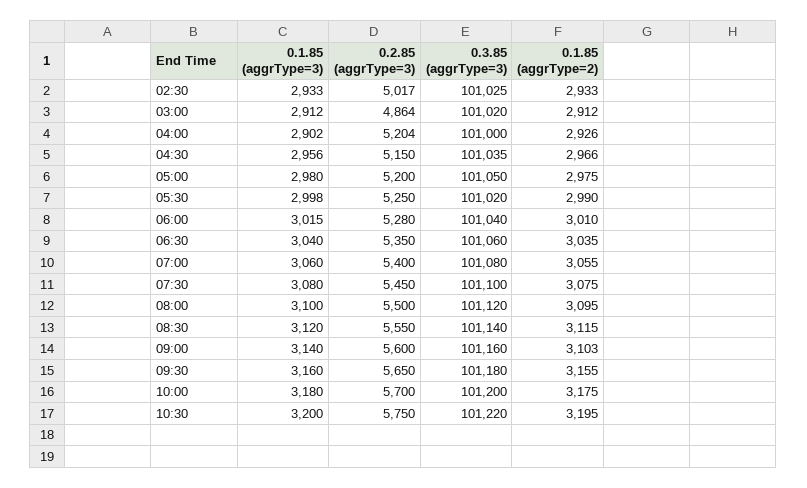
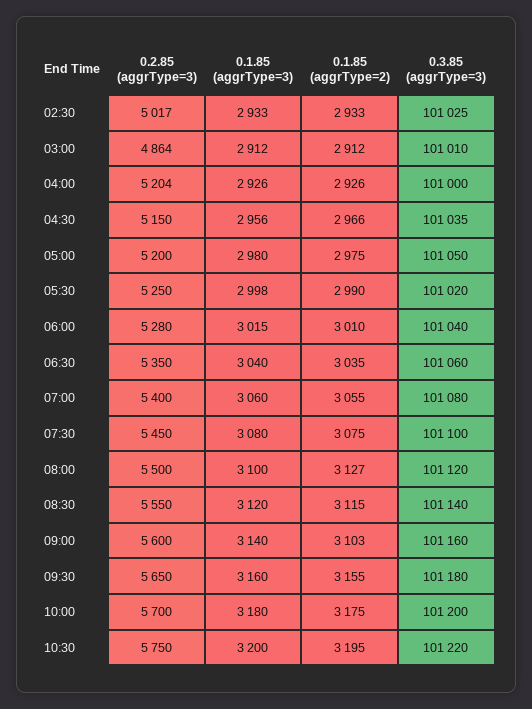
  {
    "0.1.85 (aggrType=3)": {
      "02:30": 2933,
      "03:00": 2912,
-     "04:00": 2902,
+     "04:00": 2926,
      "04:30": 2956,
      "05:00": 2980,
      "05:30": 2998,
      "06:00": 3015,
      "06:30": 3040,
      "07:00": 3060,
      "07:30": 3080,
      "08:00": 3100,
      "08:30": 3120,
      "09:00": 3140,
      "09:30": 3160,
      "10:00": 3180,
      "10:30": 3200
    },
    "0.2.85 (aggrType=3)": {
      "02:30": 5017,
      "03:00": 4864,
      "04:00": 5204,
      "04:30": 5150,
      "05:00": 5200,
      "05:30": 5250,
      "06:00": 5280,
      "06:30": 5350,
      "07:00": 5400,
      "07:30": 5450,
      "08:00": 5500,
      "08:30": 5550,
      "09:00": 5600,
      "09:30": 5650,
      "10:00": 5700,
      "10:30": 5750
    },
    "0.3.85 (aggrType=3)": {
      "02:30": 101025,
-     "03:00": 101020,
+     "03:00": 101010,
      "04:00": 101000,
      "04:30": 101035,
      "05:00": 101050,
      "05:30": 101020,
      "06:00": 101040,
      "06:30": 101060,
      "07:00": 101080,
      "07:30": 101100,
      "08:00": 101120,
      "08:30": 101140,
      "09:00": 101160,
      "09:30": 101180,
      "10:00": 101200,
      "10:30": 101220
    },
    "0.1.85 (aggrType=2)": {
      "02:30": 2933,
      "03:00": 2912,
      "04:00": 2926,
      "04:30": 2966,
      "05:00": 2975,
      "05:30": 2990,
      "06:00": 3010,
      "06:30": 3035,
      "07:00": 3055,
      "07:30": 3075,
-     "08:00": 3095,
+     "08:00": 3127,
      "08:30": 3115,
      "09:00": 3103,
      "09:30": 3155,
      "10:00": 3175,
      "10:30": 3195
    }
  }

